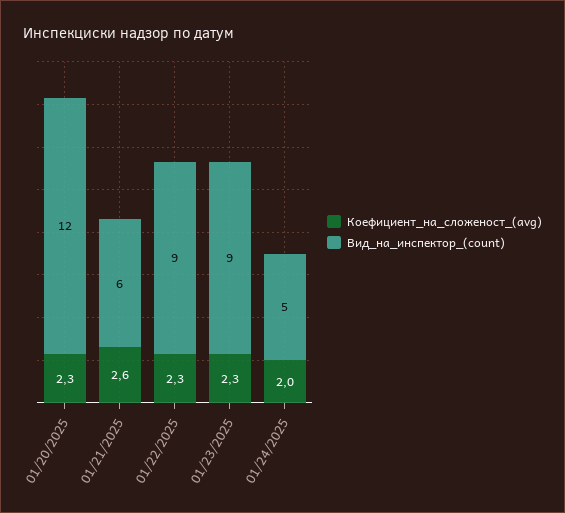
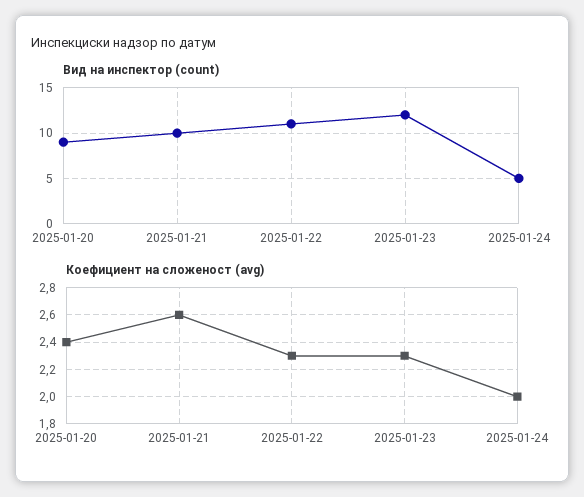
  {
    "Коефициент_на_сложеност_(avg)": {
-     "01/20/2025": 2.3,
+     "01/20/2025": 2.4,
      "01/21/2025": 2.6,
      "01/22/2025": 2.3,
      "01/23/2025": 2.3,
      "01/24/2025": 2
    },
    "Вид_на_инспектор_(count)": {
-     "01/20/2025": 12,
+     "01/20/2025": 9,
-     "01/21/2025": 6,
+     "01/21/2025": 10,
-     "01/22/2025": 9,
+     "01/22/2025": 11,
-     "01/23/2025": 9,
+     "01/23/2025": 12,
      "01/24/2025": 5
    }
  }

